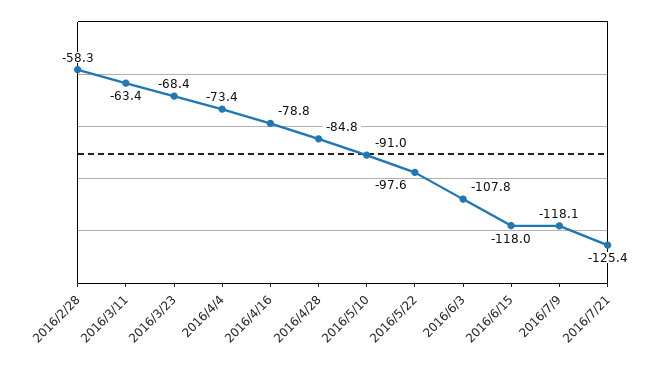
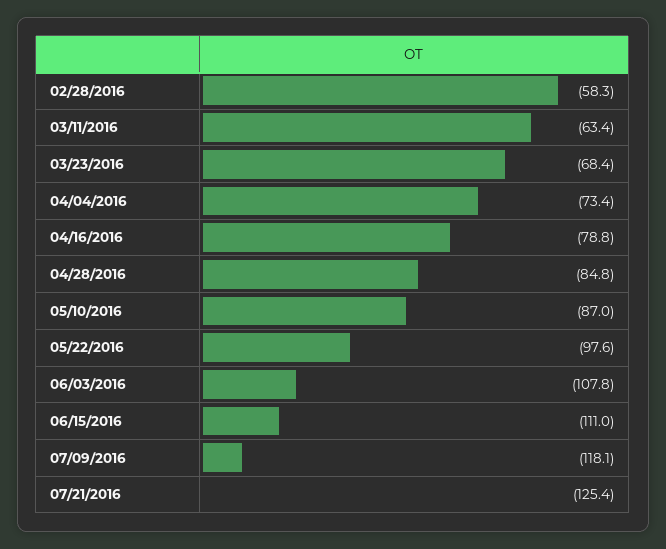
  {
    "2016/2/28": -58.3,
    "2016/3/11": -63.4,
    "2016/3/23": -68.4,
    "2016/4/4": -73.4,
    "2016/4/16": -78.8,
    "2016/4/28": -84.8,
-   "2016/5/10": -91,
+   "2016/5/10": -87,
    "2016/5/22": -97.6,
    "2016/6/3": -107.8,
-   "2016/6/15": -118,
+   "2016/6/15": -111,
    "2016/7/9": -118.1,
    "2016/7/21": -125.4
  }

